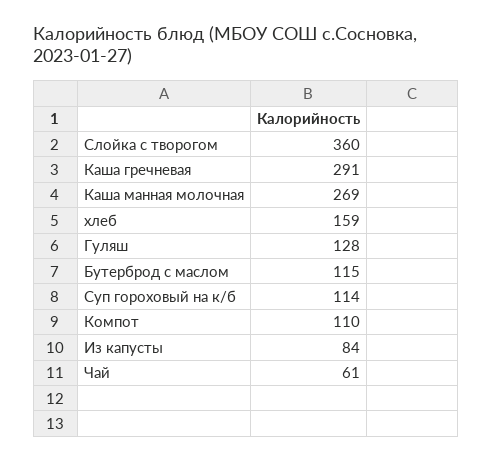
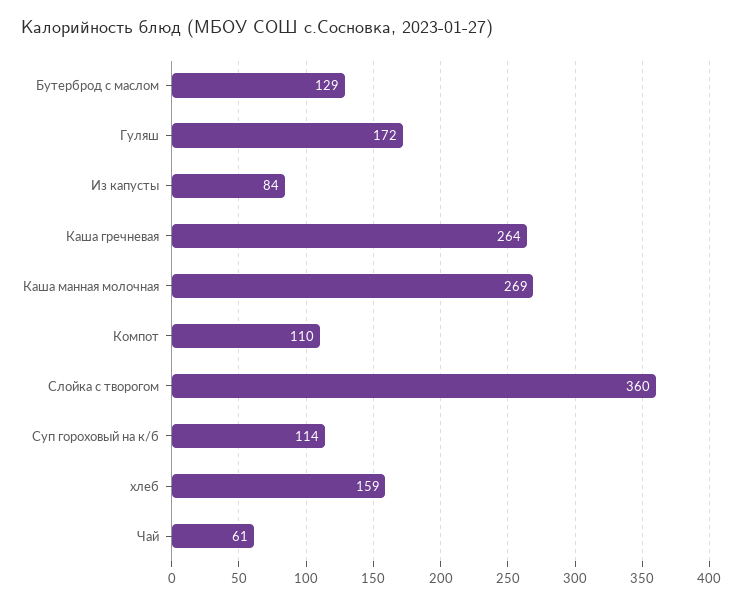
  {
    "Слойка с творогом": 360,
-   "Каша гречневая": 291,
+   "Каша гречневая": 264,
    "Каша манная молочная": 269,
    "хлеб": 159,
-   "Гуляш": 128,
+   "Гуляш": 172,
-   "Бутерброд с маслом": 115,
+   "Бутерброд с маслом": 129,
    "Суп гороховый на к/б": 114,
    "Компот": 110,
    "Из капусты": 84,
    "Чай": 61
  }

